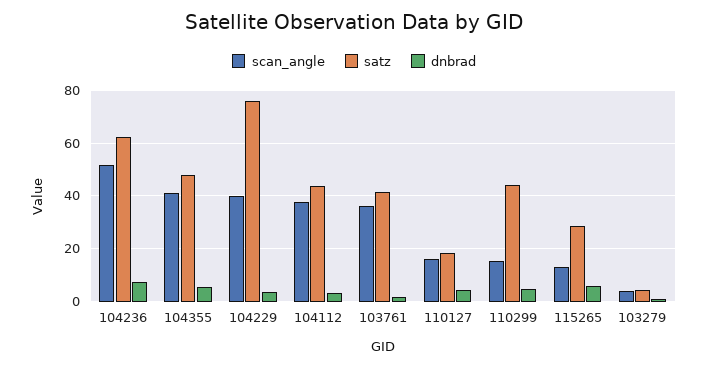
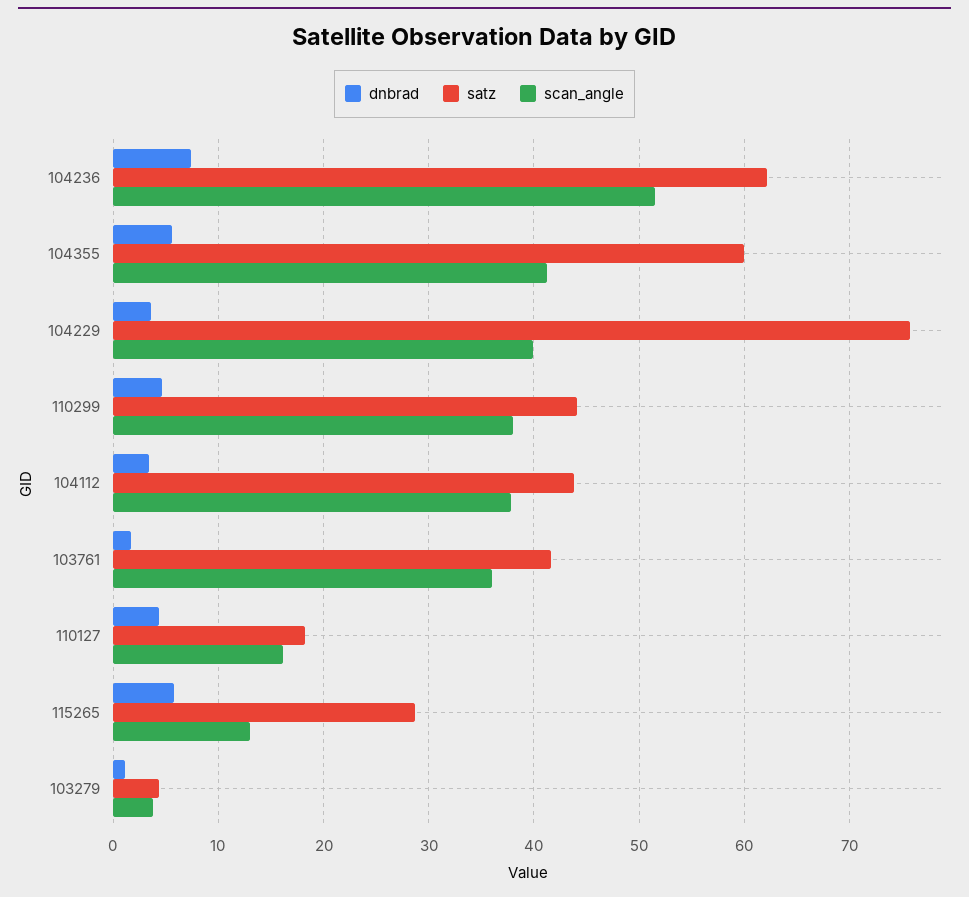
  {
    "scan_angle": {
      "104236": 52,
      "104355": 41,
      "104229": 40,
      "104112": 38,
      "103761": 36,
      "110127": 16,
-     "110299": 15,
+     "110299": 38,
      "115265": 13,
      "103279": 4
    },
    "satz": {
      "104236": 62,
-     "104355": 47.5,
+     "104355": 60,
      "104229": 76,
      "104112": 44,
      "103761": 42,
      "110127": 18,
      "110299": 44,
      "115265": 29,
      "103279": 4
    },
    "dnbrad": {
      "104236": 7,
      "104355": 6,
      "104229": 4,
      "104112": 3,
      "103761": 2,
      "110127": 4,
      "110299": 5,
      "115265": 6,
      "103279": 1
    }
  }

